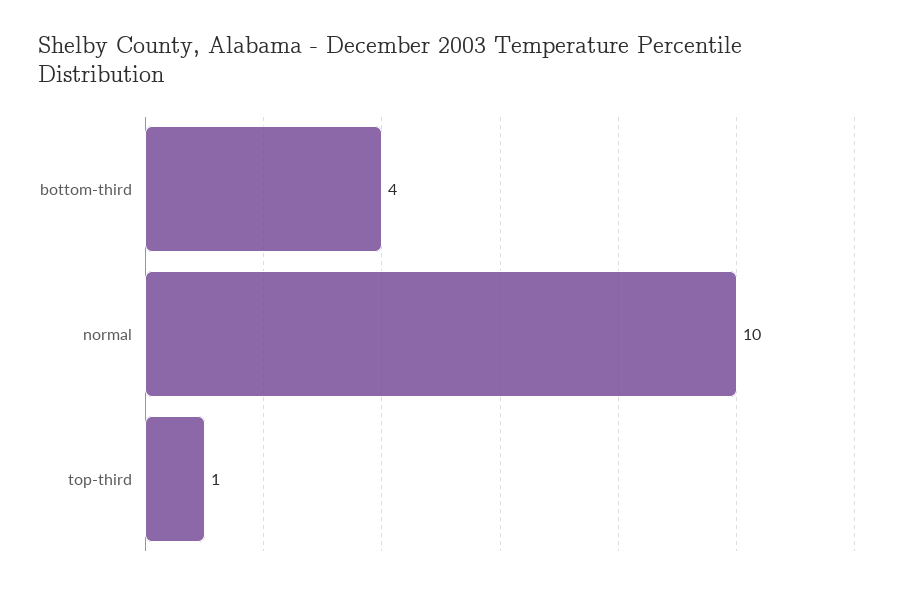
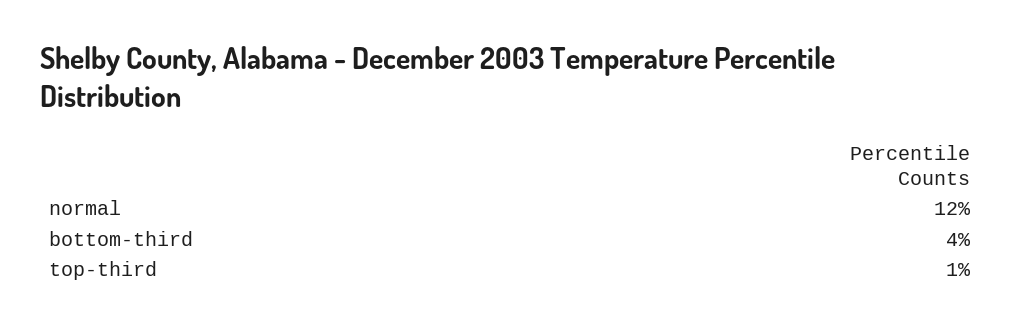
  {
    "bottom-third": 4,
-   "normal": 10,
+   "normal": 12,
    "top-third": 1
  }

